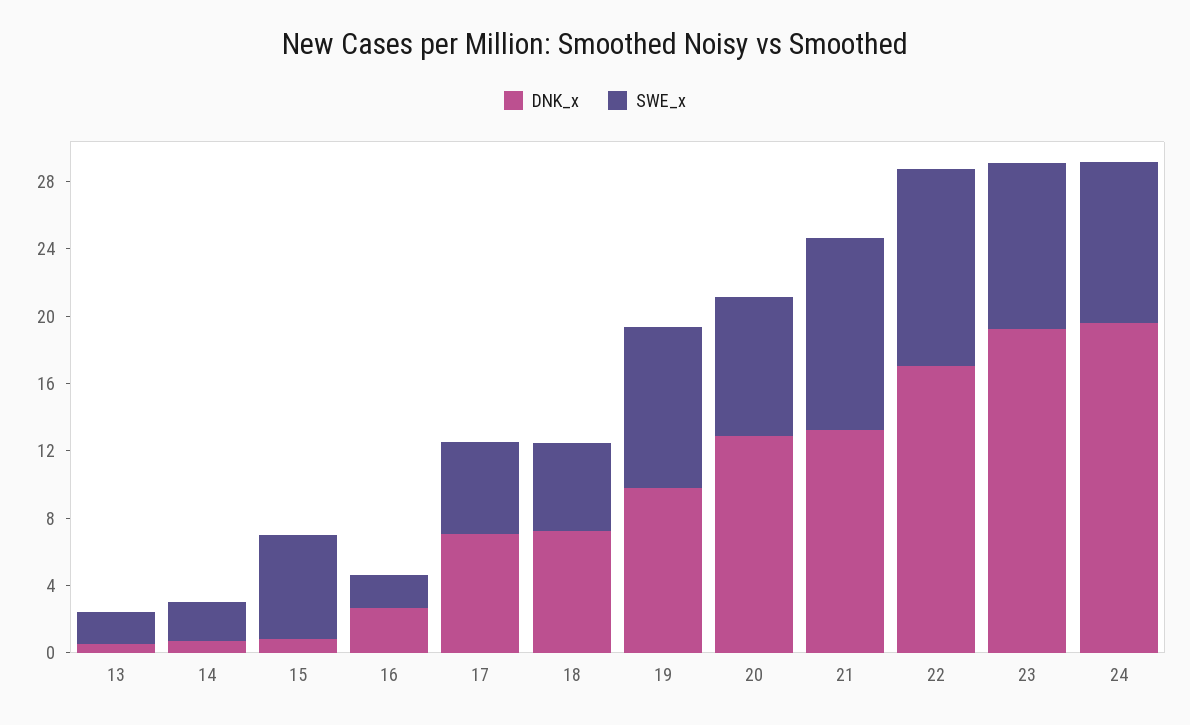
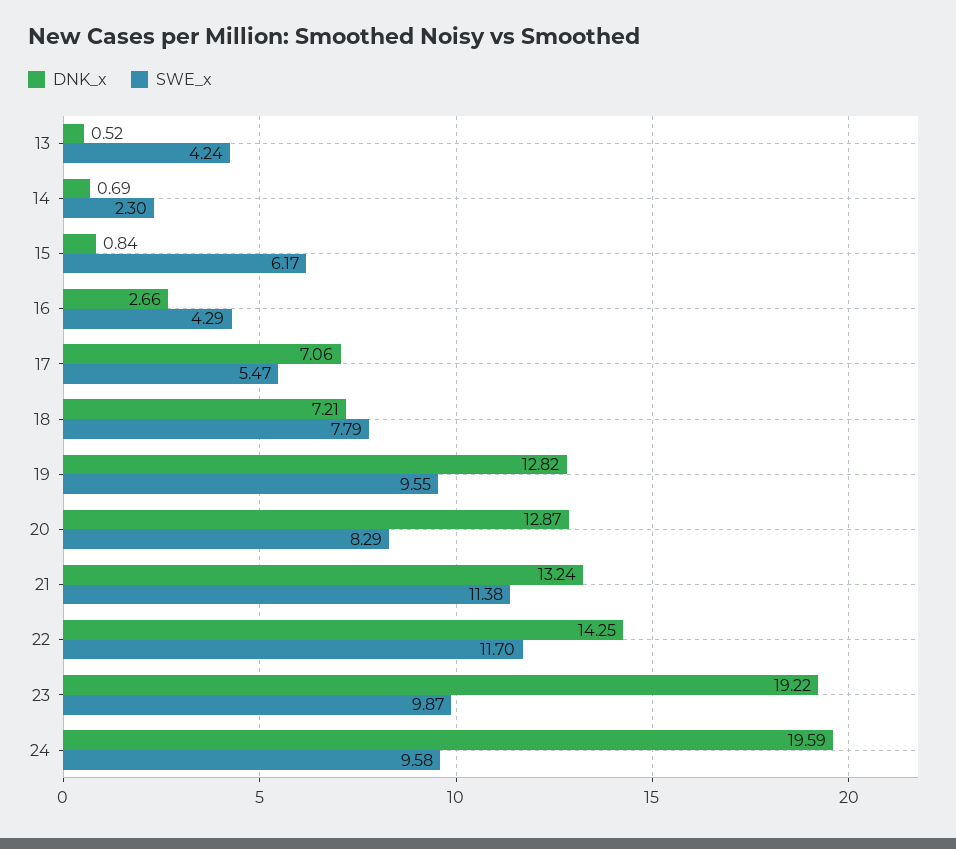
  {
    "DNK_x": {
      "13": 0.52,
      "14": 0.69,
      "15": 0.84,
      "16": 2.66,
      "17": 7.06,
      "18": 7.21,
-     "19": 10,
+     "19": 12.82,
      "20": 12.87,
      "21": 13.24,
-     "22": 17,
+     "22": 14.25,
      "23": 19.22,
      "24": 19.59
    },
    "SWE_x": {
-     "13": 2,
+     "13": 4.24,
      "14": 2.3,
      "15": 6.17,
-     "16": 2,
+     "16": 4.29,
      "17": 5.47,
-     "18": 5,
+     "18": 7.79,
      "19": 9.55,
      "20": 8.29,
      "21": 11.38,
      "22": 11.7,
      "23": 9.87,
      "24": 9.58
    }
  }

